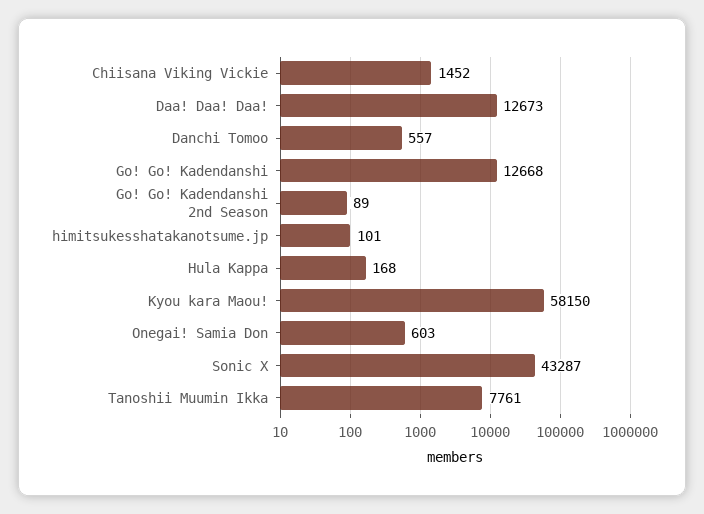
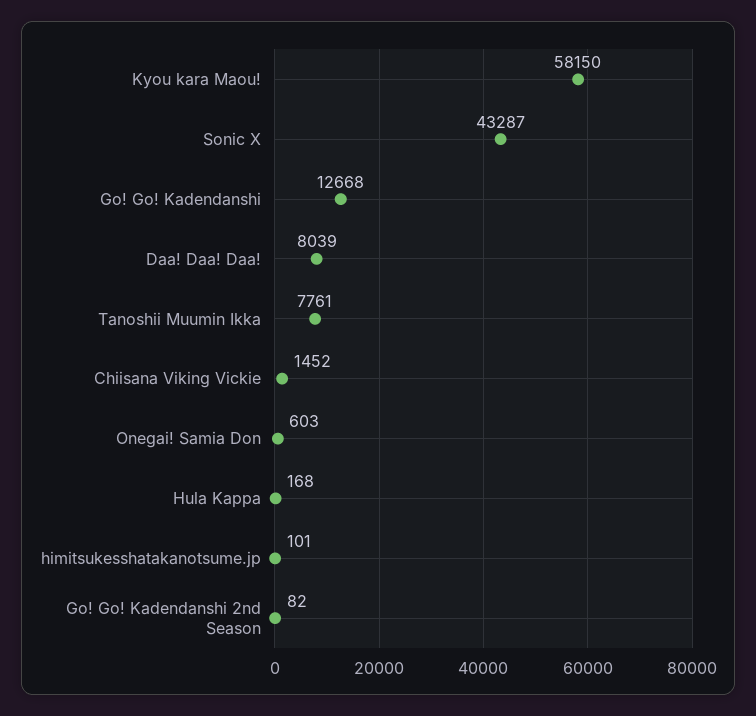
  {
    "Chiisana Viking Vickie": 1452,
-   "Daa! Daa! Daa!": 12673,
+   "Daa! Daa! Daa!": 8039,
-   "Danchi Tomoo": 557,
    "Go! Go! Kadendanshi": 12668,
-   "Go! Go! Kadendanshi 2nd Season": 89,
+   "Go! Go! Kadendanshi 2nd Season": 82,
    "himitsukesshatakanotsume.jp": 101,
    "Hula Kappa": 168,
    "Kyou kara Maou!": 58150,
    "Onegai! Samia Don": 603,
    "Sonic X": 43287,
    "Tanoshii Muumin Ikka": 7761
  }

